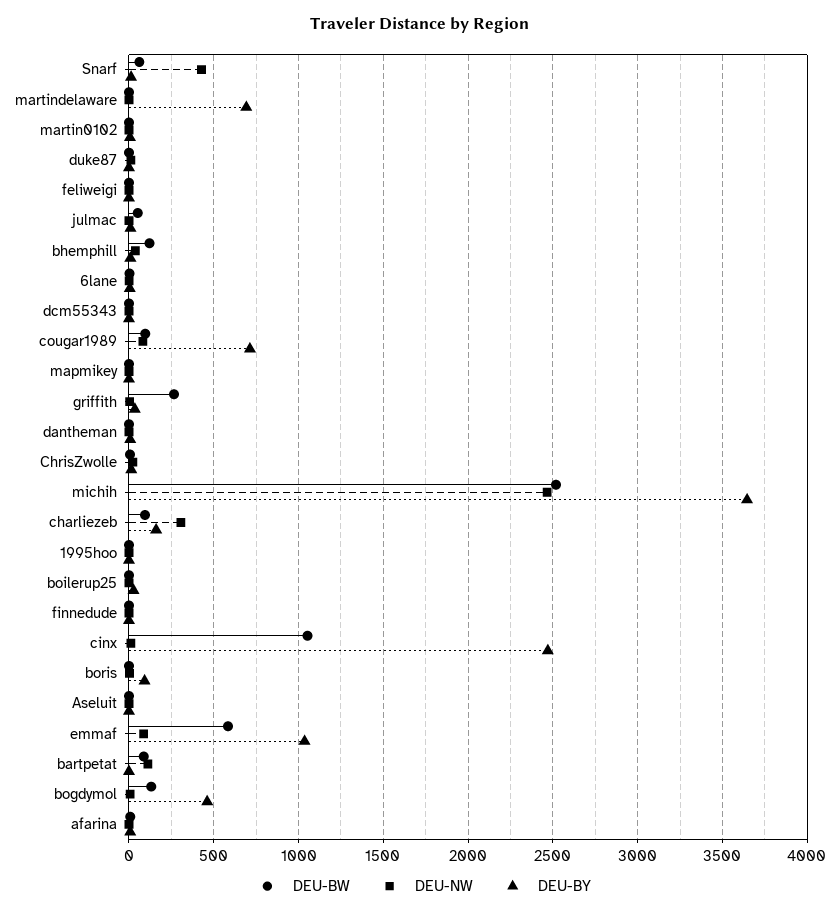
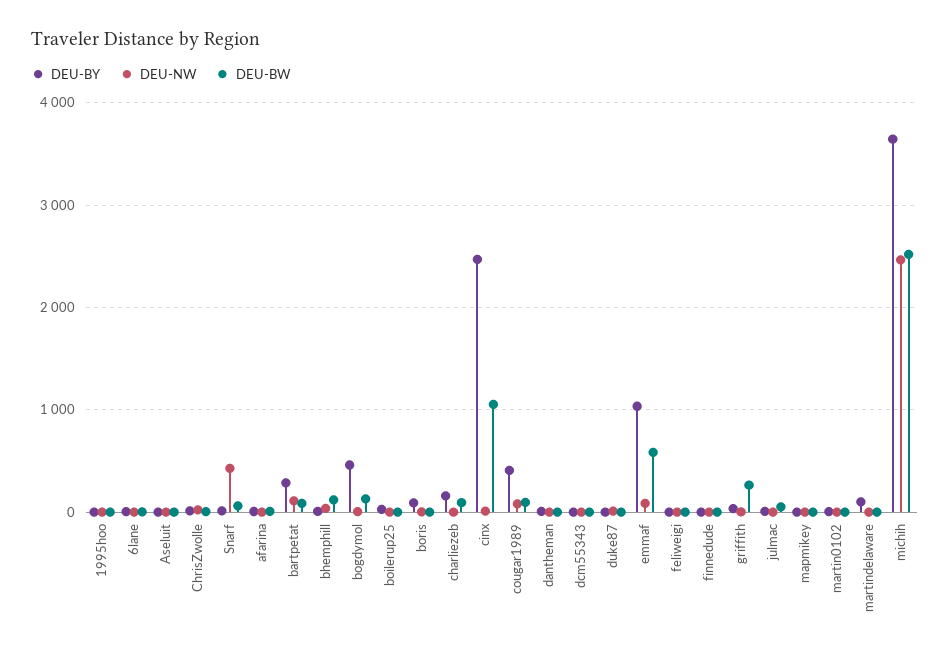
  {
    "DEU-BW": {
      "Snarf": 50,
      "martindelaware": 0,
      "martin0102": 0,
      "duke87": 0,
      "feliweigi": 0,
      "julmac": 50,
      "bhemphill": 100,
      "6lane": 0,
      "dcm55343": 0,
      "cougar1989": 100,
      "mapmikey": 0,
      "griffith": 250,
      "dantheman": 0,
      "ChrisZwolle": 0,
      "michih": 2500,
      "charliezeb": 100,
      "1995hoo": 0,
      "boilerup25": 0,
      "finnedude": 0,
      "cinx": 1050,
      "boris": 0,
      "Aseluit": 0,
      "emmaf": 600,
      "bartpetat": 100,
      "bogdymol": 150,
      "afarina": 0
    },
    "DEU-NW": {
      "Snarf": 450,
      "martindelaware": 0,
      "martin0102": 0,
      "duke87": 0,
      "feliweigi": 0,
      "julmac": 0,
      "bhemphill": 50,
      "6lane": 0,
      "dcm55343": 0,
      "cougar1989": 100,
      "mapmikey": 0,
      "griffith": 0,
      "dantheman": 0,
      "ChrisZwolle": 0,
      "michih": 2450,
-     "charliezeb": 300,
+     "charliezeb": 0,
      "1995hoo": 0,
      "boilerup25": 0,
      "finnedude": 0,
      "cinx": 0,
      "boris": 0,
      "Aseluit": 0,
      "emmaf": 100,
      "bartpetat": 100,
      "bogdymol": 0,
      "afarina": 0
    },
    "DEU-BY": {
      "Snarf": 0,
-     "martindelaware": 700,
+     "martindelaware": 100,
      "martin0102": 0,
      "duke87": 0,
      "feliweigi": 0,
      "julmac": 0,
      "bhemphill": 0,
      "6lane": 0,
      "dcm55343": 0,
-     "cougar1989": 700,
+     "cougar1989": 400,
      "mapmikey": 0,
      "griffith": 50,
      "dantheman": 0,
      "ChrisZwolle": 0,
      "michih": 3650,
      "charliezeb": 150,
      "1995hoo": 0,
      "boilerup25": 50,
      "finnedude": 0,
      "cinx": 2450,
      "boris": 100,
      "Aseluit": 0,
      "emmaf": 1050,
-     "bartpetat": 0,
+     "bartpetat": 300,
      "bogdymol": 450,
      "afarina": 0
    }
  }

